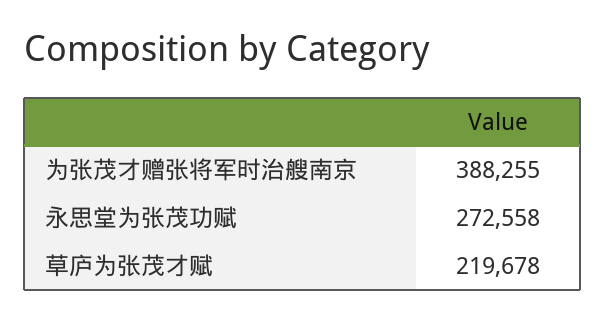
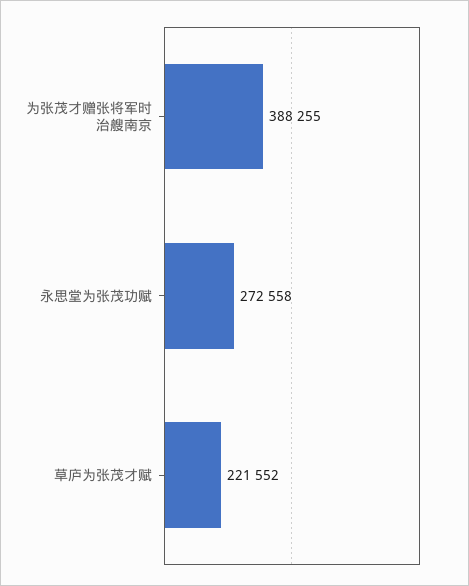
  {
    "为张茂才赠张将军时治艘南京": 388255,
    "永思堂为张茂功赋": 272558,
-   "草庐为张茂才赋": 219678
+   "草庐为张茂才赋": 221552
  }

